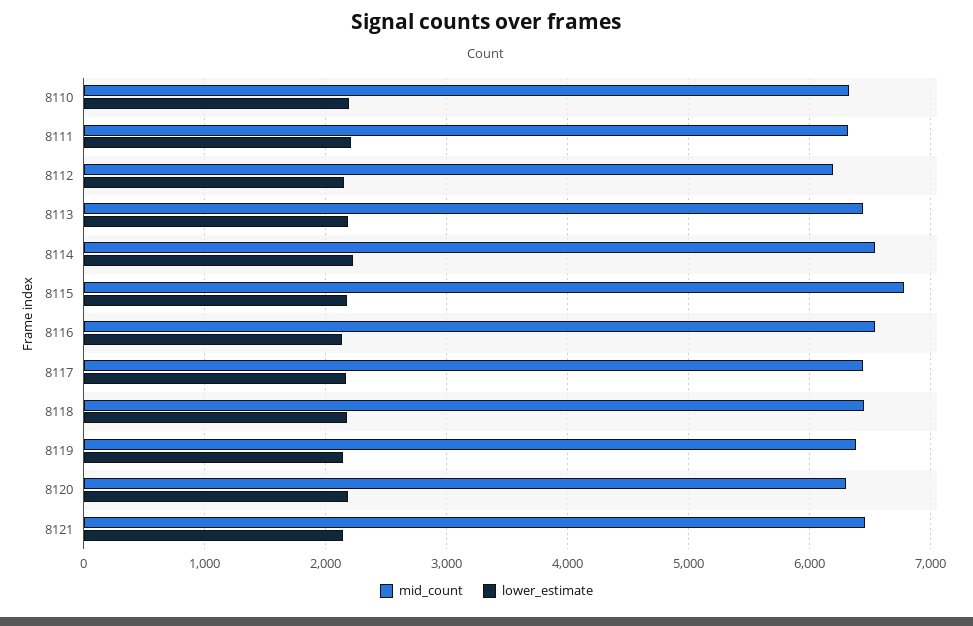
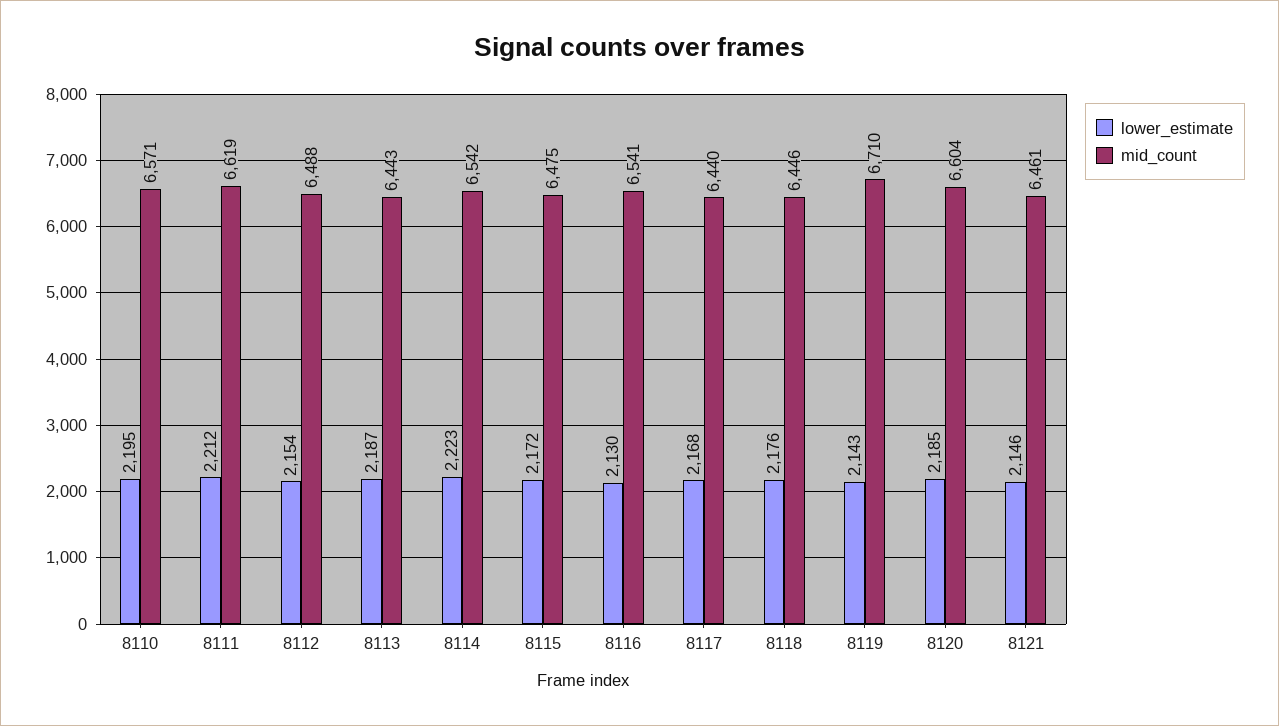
  {
    "mid_count": {
-     "8110": 6300,
+     "8110": 6571,
-     "8111": 6300,
+     "8111": 6619,
-     "8112": 6200,
+     "8112": 6488,
      "8113": 6443,
      "8114": 6542,
-     "8115": 6800,
+     "8115": 6475,
      "8116": 6541,
      "8117": 6440,
      "8118": 6446,
-     "8119": 6400,
+     "8119": 6710,
-     "8120": 6300,
+     "8120": 6604,
      "8121": 6461
    },
    "lower_estimate": {
      "8110": 2195,
      "8111": 2212,
      "8112": 2154,
      "8113": 2187,
      "8114": 2223,
      "8115": 2172,
      "8116": 2130,
      "8117": 2168,
      "8118": 2176,
      "8119": 2143,
      "8120": 2185,
      "8121": 2146
    }
  }

